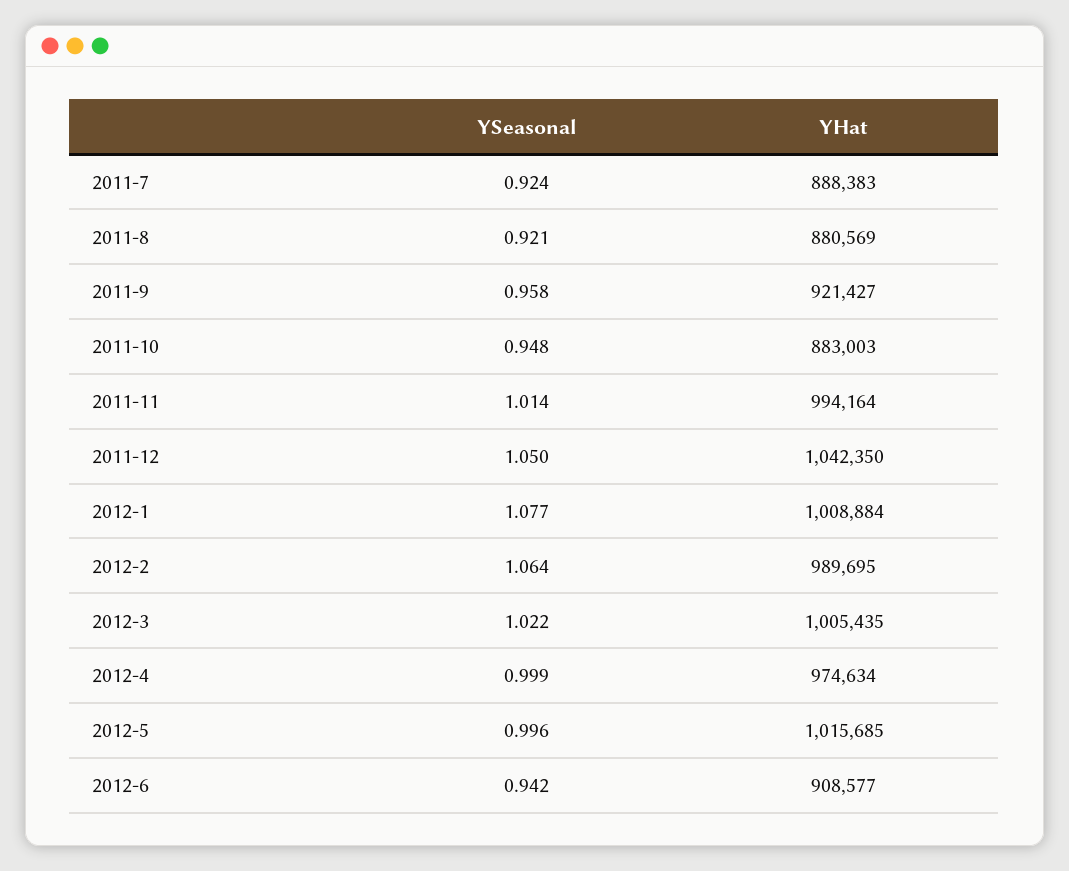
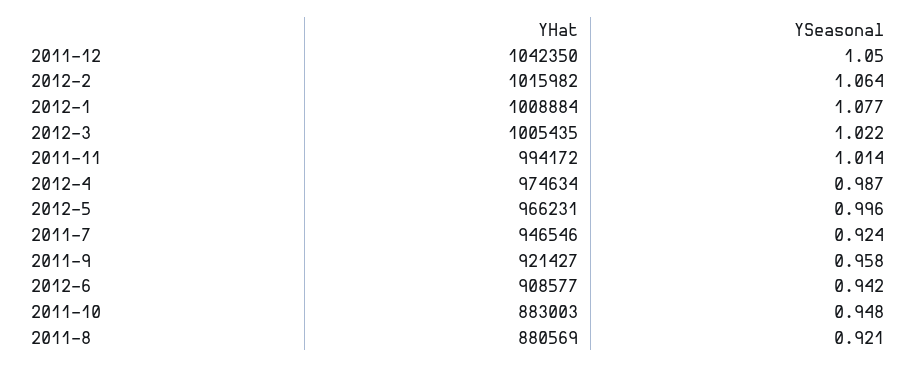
  {
    "YSeasonal": {
      "2011-7": 0.924,
      "2011-8": 0.921,
      "2011-9": 0.958,
      "2011-10": 0.948,
      "2011-11": 1.014,
      "2011-12": 1.05,
      "2012-1": 1.077,
      "2012-2": 1.064,
      "2012-3": 1.022,
-     "2012-4": 0.999,
+     "2012-4": 0.987,
      "2012-5": 0.996,
      "2012-6": 0.942
    },
    "YHat": {
-     "2011-7": 888383,
+     "2011-7": 946546,
      "2011-8": 880569,
      "2011-9": 921427,
      "2011-10": 883003,
-     "2011-11": 994164,
+     "2011-11": 994172,
      "2011-12": 1042350,
      "2012-1": 1008884,
-     "2012-2": 989695,
+     "2012-2": 1015982,
      "2012-3": 1005435,
      "2012-4": 974634,
-     "2012-5": 1015685,
+     "2012-5": 966231,
      "2012-6": 908577
    }
  }

